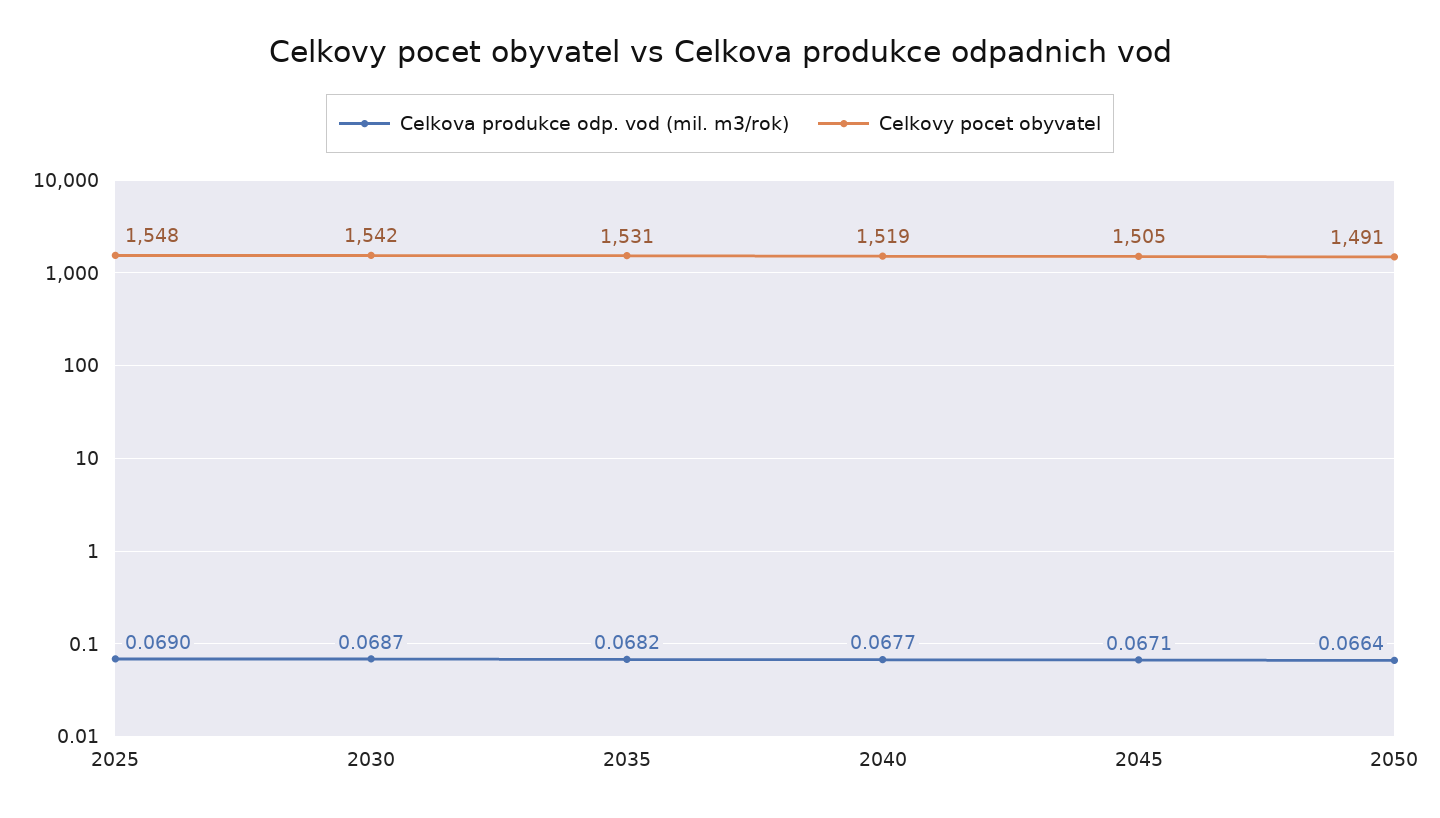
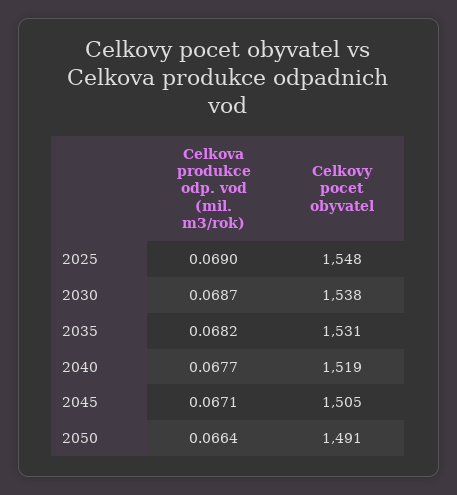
  {
    "Celkova produkce odp. vod (mil. m3/rok)": {
      "2025": 0.069,
      "2030": 0.0687,
      "2035": 0.0682,
      "2040": 0.0677,
      "2045": 0.0671,
      "2050": 0.0664
    },
    "Celkovy pocet obyvatel": {
      "2025": 1548,
-     "2030": 1542,
+     "2030": 1538,
      "2035": 1531,
      "2040": 1519,
      "2045": 1505,
      "2050": 1491
    }
  }

